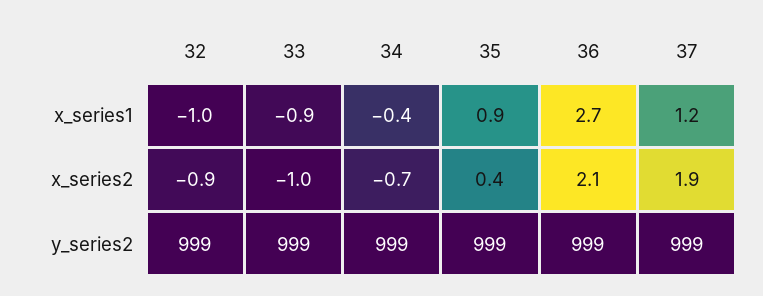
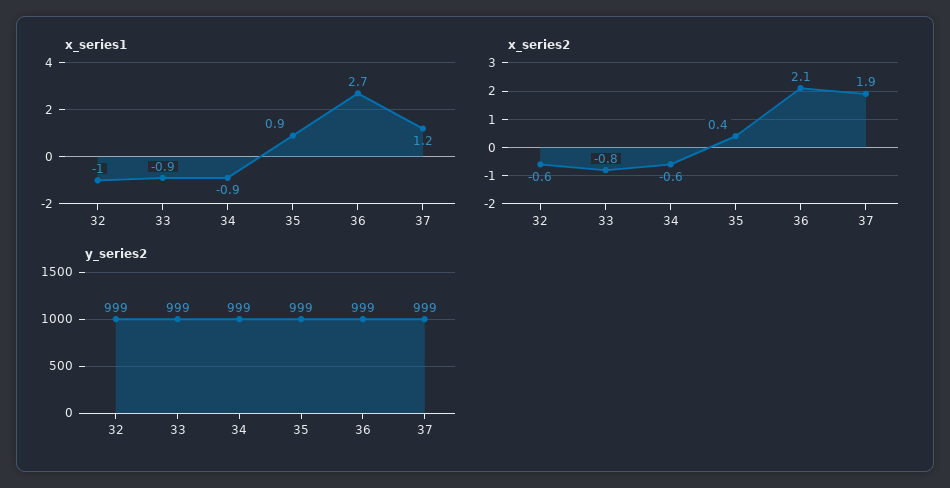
  {
    "x_series1": {
      "32": -1,
      "33": -0.9,
-     "34": -0.4,
+     "34": -0.9,
      "35": 0.9,
      "36": 2.7,
      "37": 1.2
    },
    "x_series2": {
-     "32": -0.9,
+     "32": -0.6,
-     "33": -1,
+     "33": -0.8,
-     "34": -0.7,
+     "34": -0.6,
      "35": 0.4,
      "36": 2.1,
      "37": 1.9
    },
    "y_series2": {
      "32": 999,
      "33": 999,
      "34": 999,
      "35": 999,
      "36": 999,
      "37": 999
    }
  }

